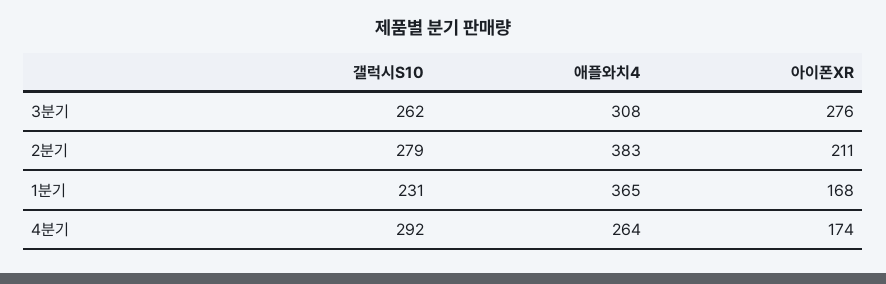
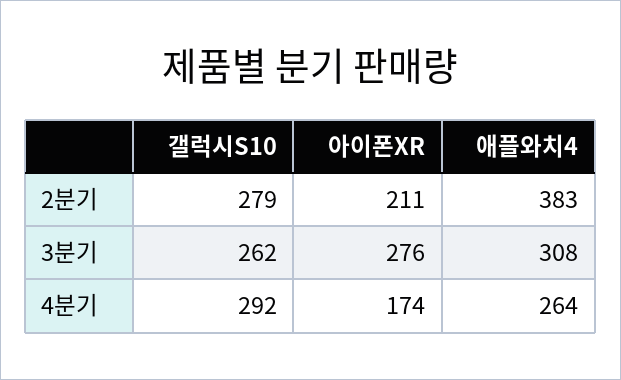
  {
    "갤럭시S10": {
      "3분기": 262,
      "2분기": 279,
-     "1분기": 231,
      "4분기": 292
    },
    "애플와치4": {
      "3분기": 308,
      "2분기": 383,
-     "1분기": 365,
      "4분기": 264
    },
    "아이폰XR": {
      "3분기": 276,
      "2분기": 211,
-     "1분기": 168,
      "4분기": 174
    }
  }

